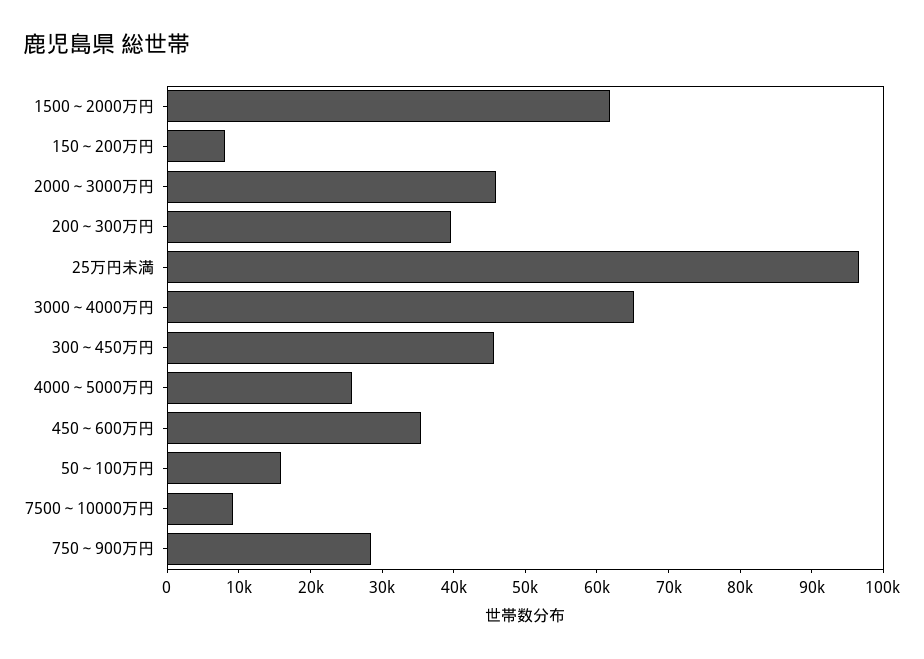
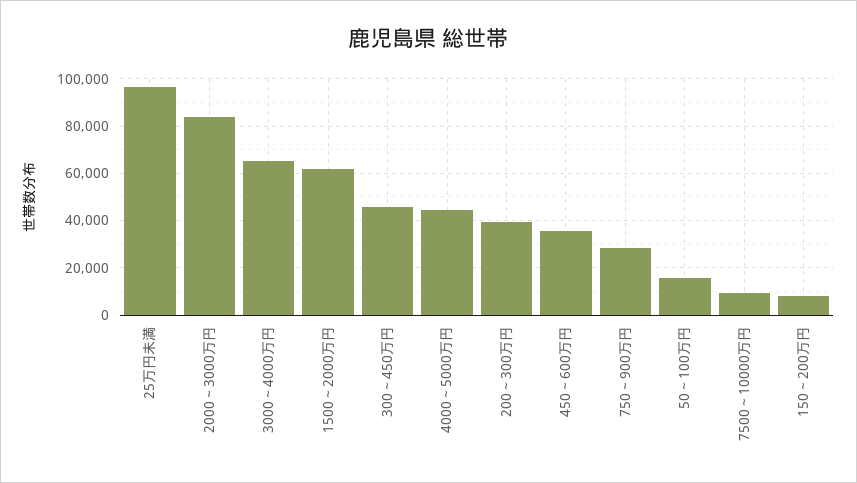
  {
    "1500～2000万円": 62000,
    "150～200万円": 8000,
-   "2000～3000万円": 46000,
+   "2000～3000万円": 85000,
    "200～300万円": 40000,
    "25万円未満": 96000,
    "3000～4000万円": 66000,
    "300～450万円": 46000,
-   "4000～5000万円": 26000,
+   "4000～5000万円": 45000,
    "450～600万円": 36000,
    "50～100万円": 16000,
    "7500～10000万円": 10000,
    "750～900万円": 28000
  }

